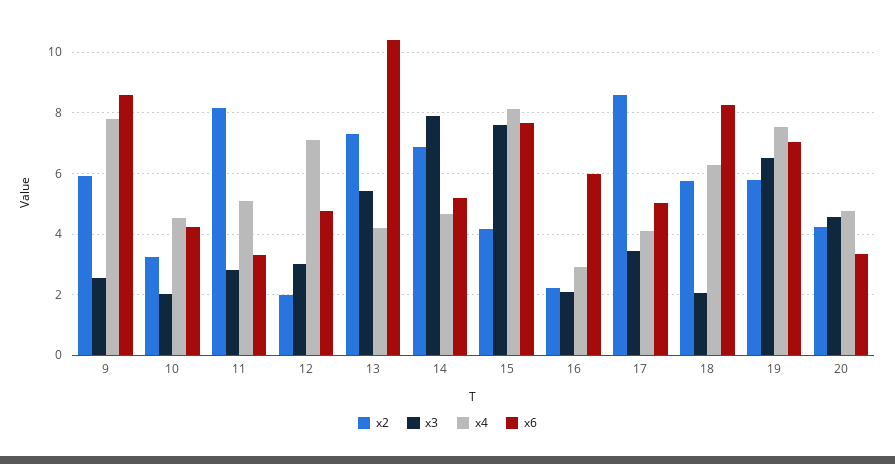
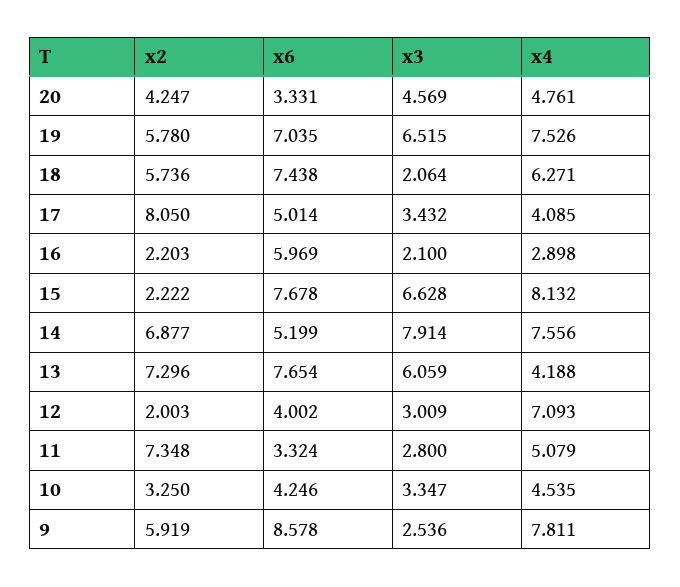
  {
    "x2": {
      "9": 5.919,
      "10": 3.25,
-     "11": 8.2,
+     "11": 7.348,
      "12": 2.003,
      "13": 7.296,
      "14": 6.877,
-     "15": 4.2,
+     "15": 2.222,
      "16": 2.203,
-     "17": 8.6,
+     "17": 8.05,
      "18": 5.736,
      "19": 5.78,
      "20": 4.247
    },
    "x3": {
      "9": 2.536,
-     "10": 2,
+     "10": 3.347,
      "11": 2.8,
      "12": 3.009,
-     "13": 5.4,
+     "13": 6.059,
      "14": 7.914,
-     "15": 7.6,
+     "15": 6.628,
      "16": 2.1,
      "17": 3.432,
      "18": 2.064,
      "19": 6.515,
      "20": 4.569
    },
    "x4": {
      "9": 7.811,
      "10": 4.535,
      "11": 5.079,
      "12": 7.093,
      "13": 4.188,
-     "14": 4.6,
+     "14": 7.556,
      "15": 8.132,
      "16": 2.898,
      "17": 4.085,
      "18": 6.271,
      "19": 7.526,
      "20": 4.761
    },
    "x6": {
      "9": 8.578,
      "10": 4.246,
      "11": 3.324,
-     "12": 4.8,
+     "12": 4.002,
-     "13": 10.4,
+     "13": 7.654,
      "14": 5.199,
      "15": 7.678,
      "16": 5.969,
      "17": 5.014,
-     "18": 8.2,
+     "18": 7.438,
      "19": 7.035,
      "20": 3.331
    }
  }

